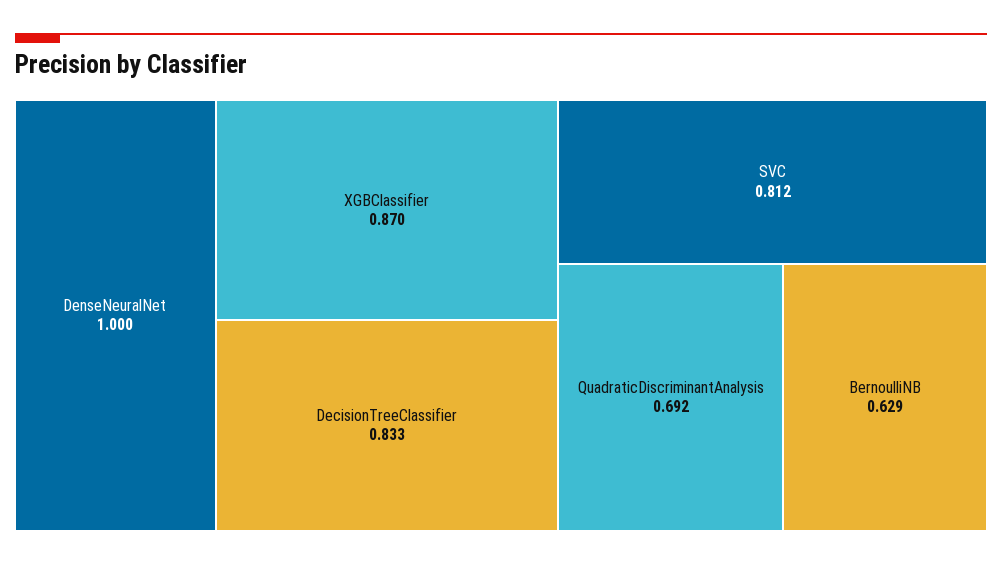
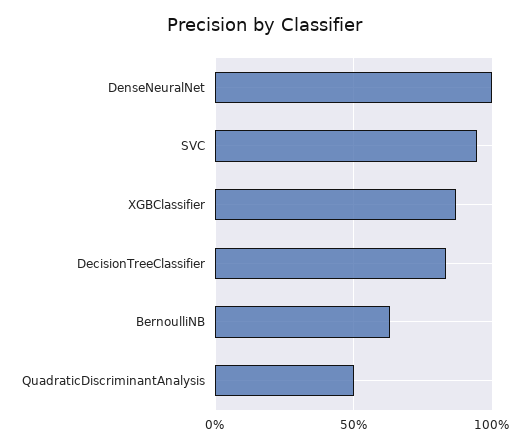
  {
    "DenseNeuralNet": 1,
    "XGBClassifier": 0.87,
    "DecisionTreeClassifier": 0.833,
-   "SVC": 0.812,
+   "SVC": 0.95,
-   "QuadraticDiscriminantAnalysis": 0.692,
+   "QuadraticDiscriminantAnalysis": 0.5,
    "BernoulliNB": 0.629
  }

